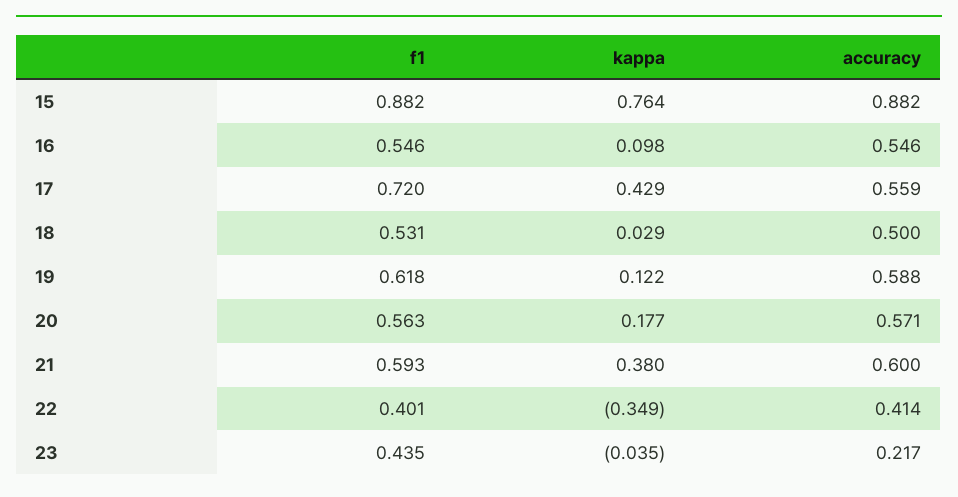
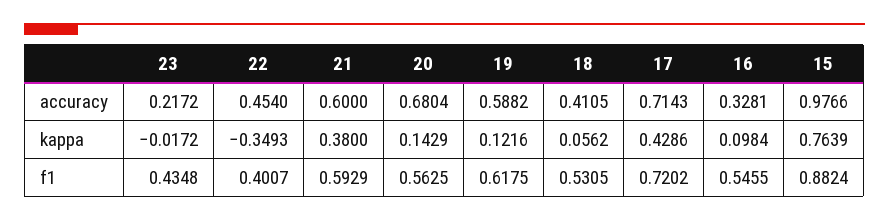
  {
    "f1": {
      "15": 0.8824,
      "16": 0.5455,
      "17": 0.7202,
      "18": 0.5305,
      "19": 0.6175,
      "20": 0.5625,
      "21": 0.5929,
      "22": 0.4007,
      "23": 0.4348
    },
    "kappa": {
      "15": 0.7639,
      "16": 0.0984,
      "17": 0.4286,
-     "18": 0.029,
+     "18": 0.0562,
      "19": 0.1216,
-     "20": 0.177,
+     "20": 0.1429,
      "21": 0.38,
      "22": -0.3493,
-     "23": -0.035
+     "23": -0.0172
    },
    "accuracy": {
-     "15": 0.882,
+     "15": 0.9766,
-     "16": 0.546,
+     "16": 0.3281,
-     "17": 0.559,
+     "17": 0.7143,
-     "18": 0.5,
+     "18": 0.4105,
      "19": 0.5882,
-     "20": 0.571,
+     "20": 0.6804,
      "21": 0.6,
-     "22": 0.414,
+     "22": 0.454,
      "23": 0.2172
    }
  }

